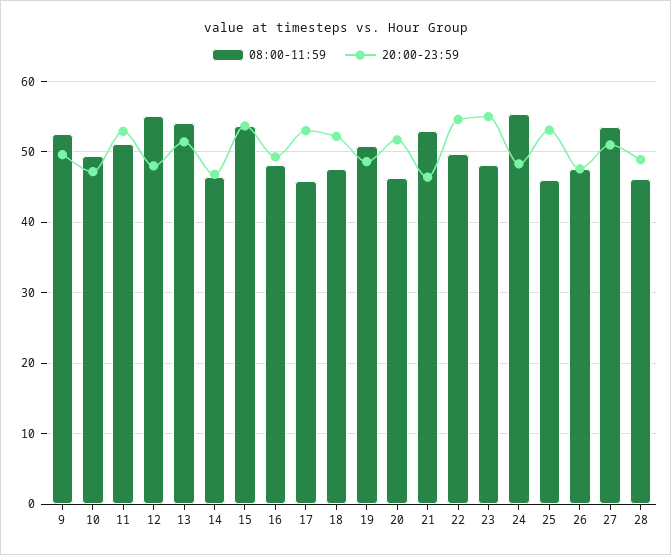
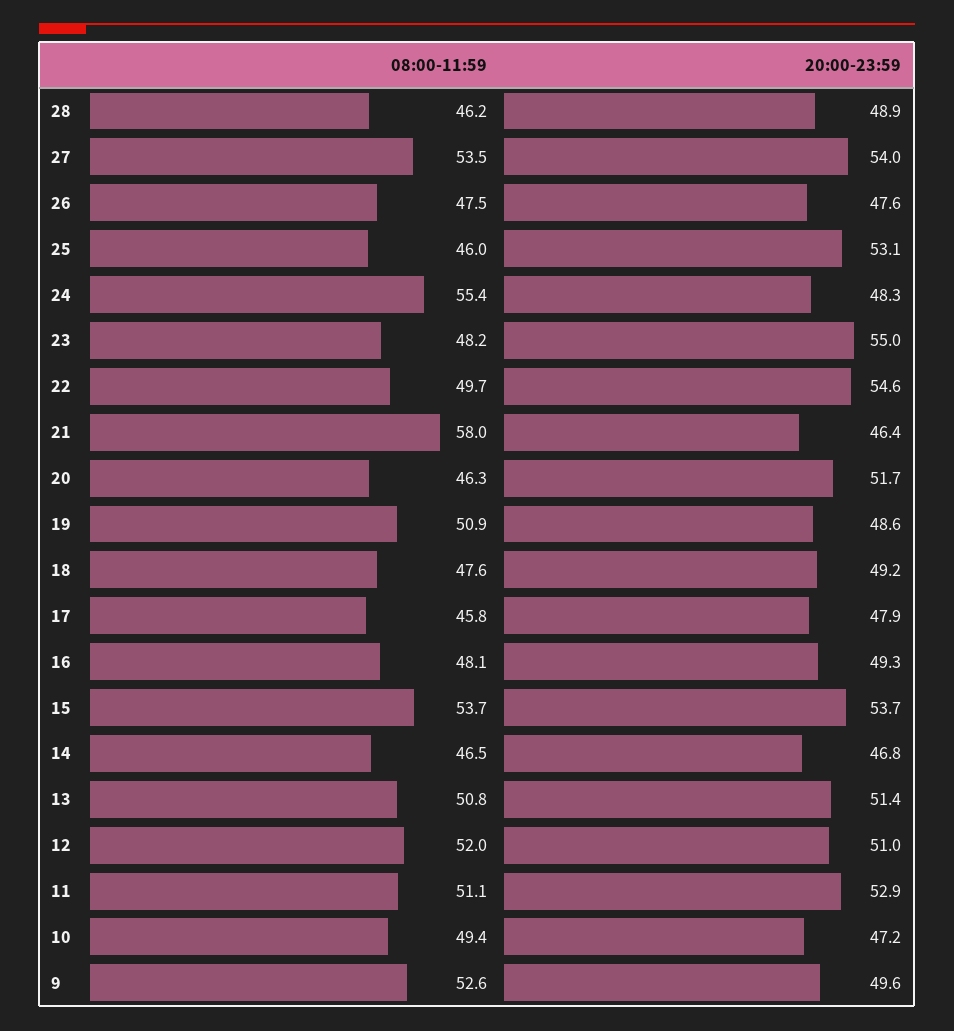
  {
    "08:00-11:59": {
      "9": 52.6,
      "10": 49.4,
      "11": 51.1,
-     "12": 55,
+     "12": 52,
-     "13": 54,
+     "13": 50.8,
      "14": 46.5,
      "15": 53.7,
      "16": 48.1,
      "17": 45.8,
      "18": 47.6,
      "19": 50.9,
      "20": 46.3,
-     "21": 53,
+     "21": 58,
      "22": 49.7,
      "23": 48.2,
      "24": 55.4,
      "25": 46,
      "26": 47.5,
      "27": 53.5,
      "28": 46.2
    },
    "20:00-23:59": {
      "9": 49.6,
      "10": 47.2,
      "11": 52.9,
-     "12": 48,
+     "12": 51,
      "13": 51.4,
      "14": 46.8,
      "15": 53.7,
      "16": 49.3,
-     "17": 53,
+     "17": 47.9,
-     "18": 52,
+     "18": 49.2,
      "19": 48.6,
      "20": 51.7,
      "21": 46.4,
      "22": 54.6,
      "23": 55,
      "24": 48.3,
      "25": 53.1,
      "26": 47.6,
-     "27": 51,
+     "27": 54,
      "28": 48.9
    }
  }

